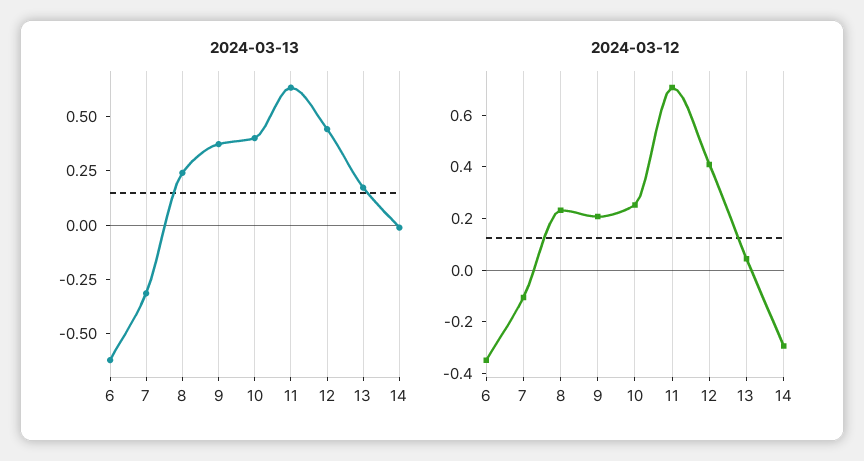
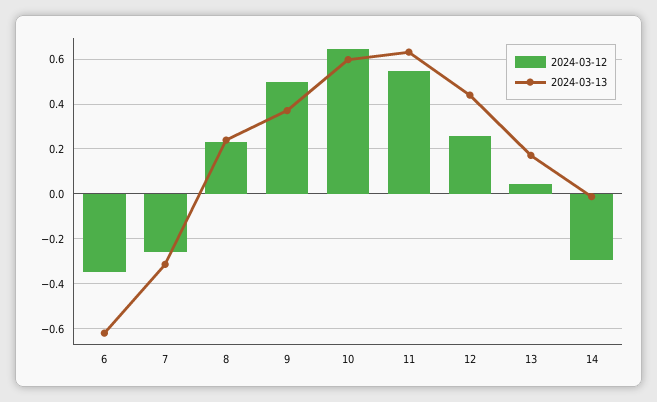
  {
    "2024-03-13": {
      "6": -0.6,
      "7": -0.3,
      "8": 0.25,
      "9": 0.35,
-     "10": 0.4,
+     "10": 0.6,
      "11": 0.65,
      "12": 0.45,
      "13": 0.15,
      "14": 0
    },
    "2024-03-12": {
      "6": -0.35,
-     "7": -0.1,
+     "7": -0.25,
      "8": 0.25,
-     "9": 0.2,
+     "9": 0.5,
-     "10": 0.25,
+     "10": 0.65,
-     "11": 0.7,
+     "11": 0.55,
-     "12": 0.4,
+     "12": 0.25,
      "13": 0.05,
      "14": -0.3
    }
  }

